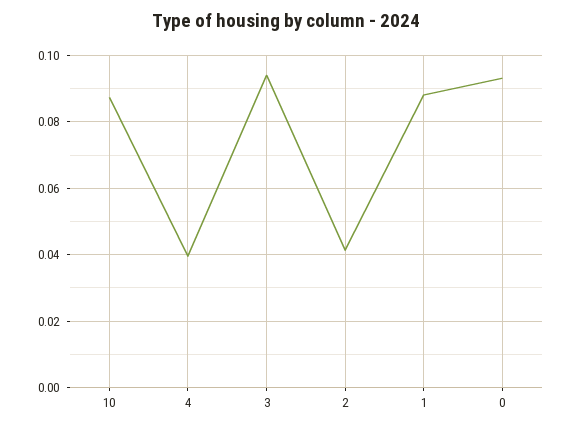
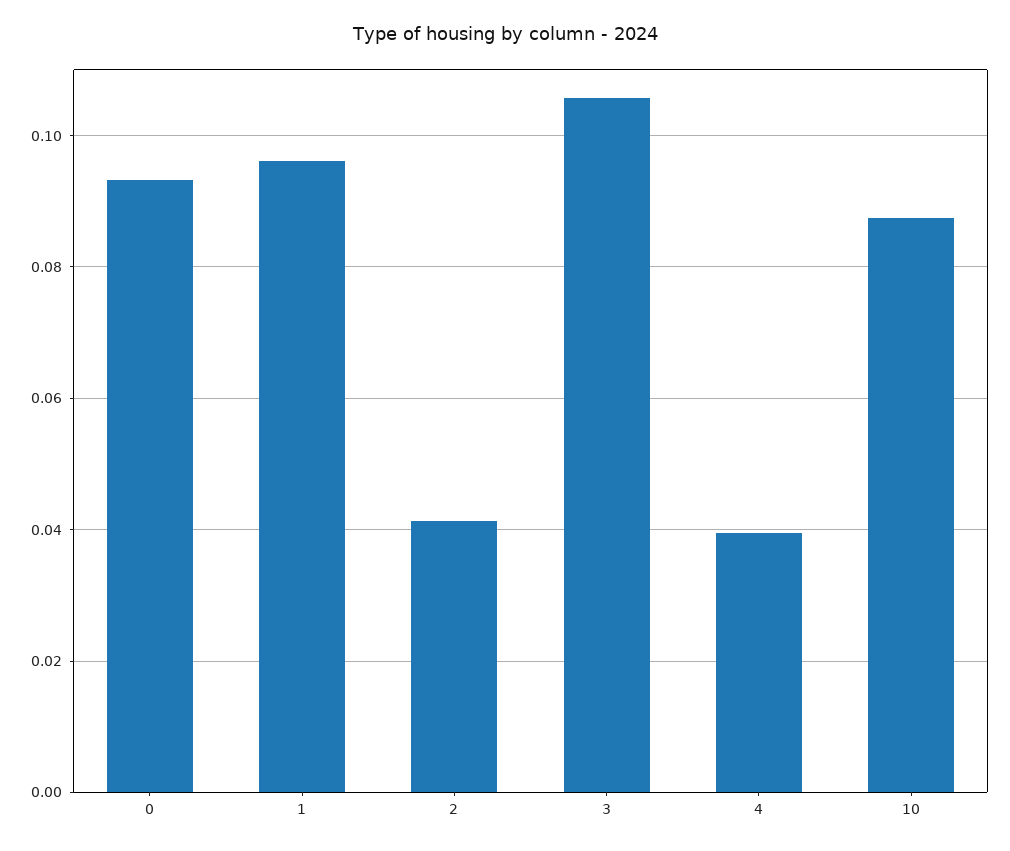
  {
    "10": 0.088,
    "4": 0.04,
-   "3": 0.094,
+   "3": 0.106,
    "2": 0.042,
-   "1": 0.088,
+   "1": 0.096,
    "0": 0.094
  }

